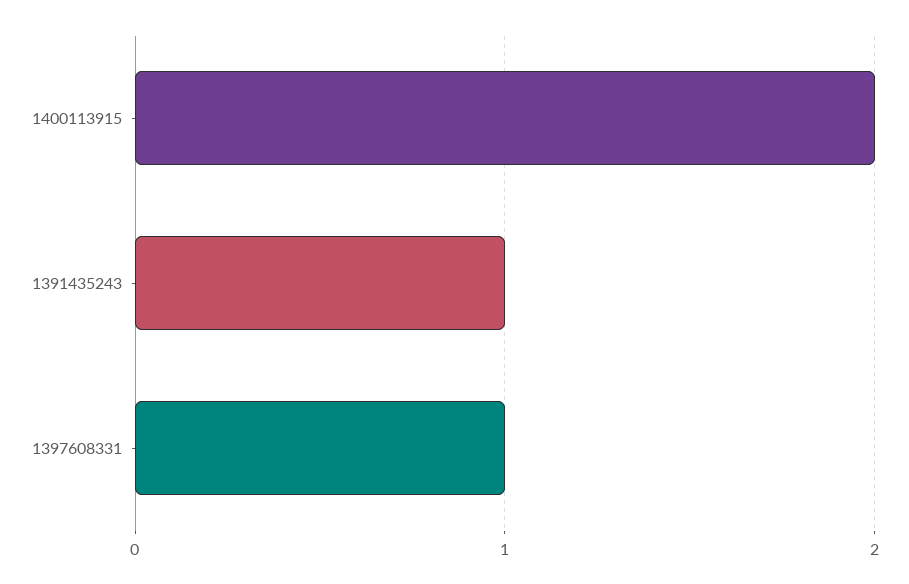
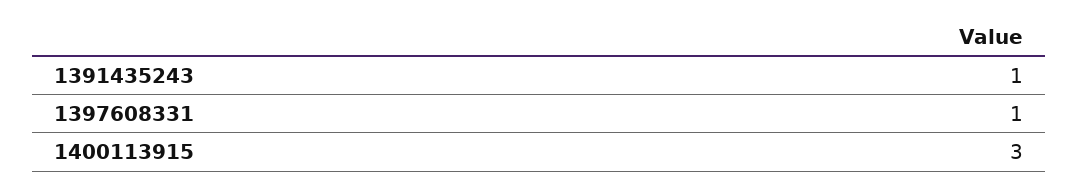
  {
-   "1400113915": 2,
+   "1400113915": 3,
    "1391435243": 1,
    "1397608331": 1
  }

